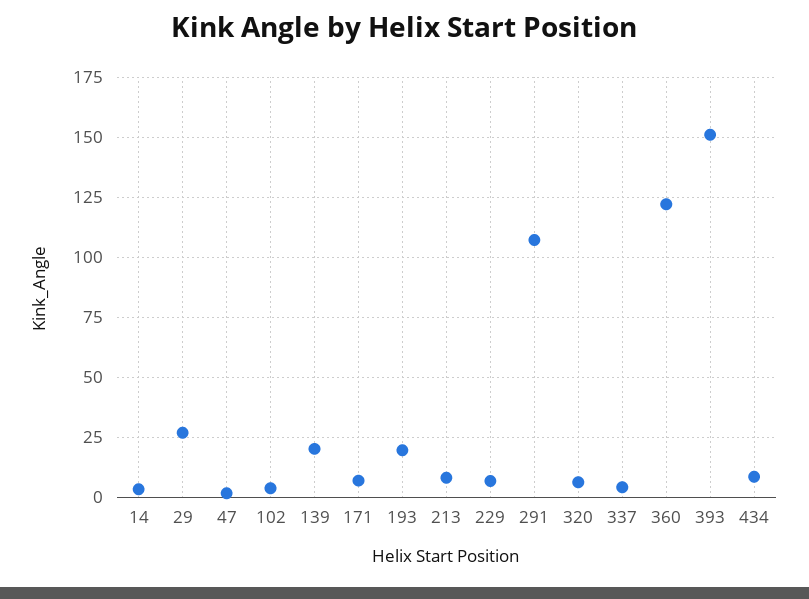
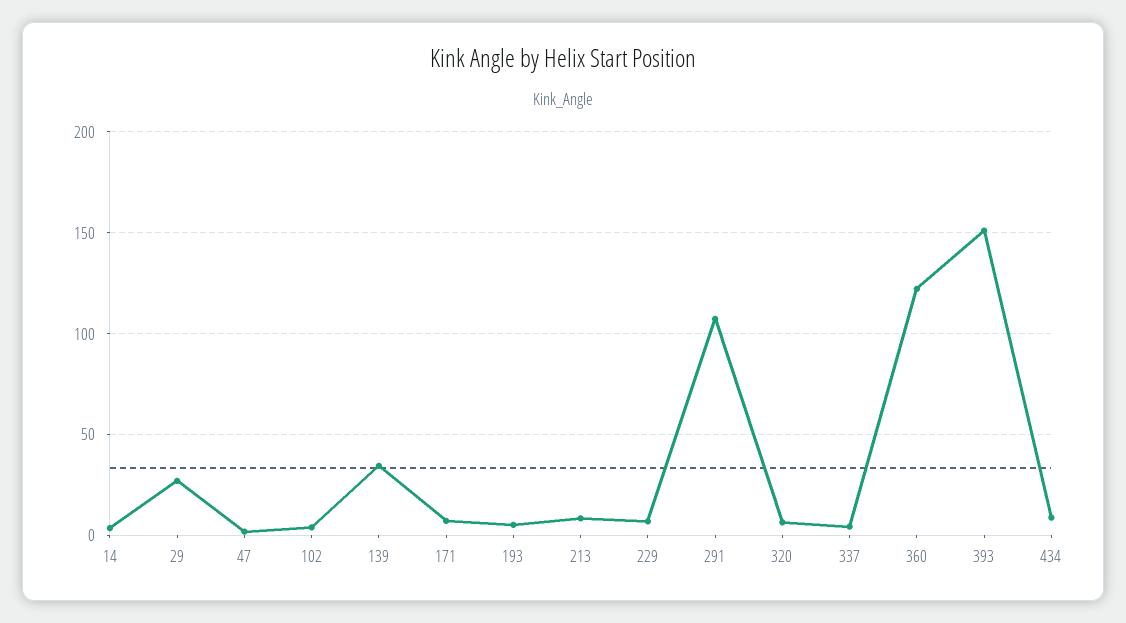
  {
    "14": 2.5,
    "29": 27.5,
    "47": 2.5,
    "102": 5,
-   "139": 20,
+   "139": 35,
    "171": 7.5,
-   "193": 20,
+   "193": 5,
    "213": 7.5,
    "229": 7.5,
    "291": 107.5,
    "320": 7.5,
    "337": 5,
    "360": 122.5,
    "393": 150,
    "434": 7.5
  }

